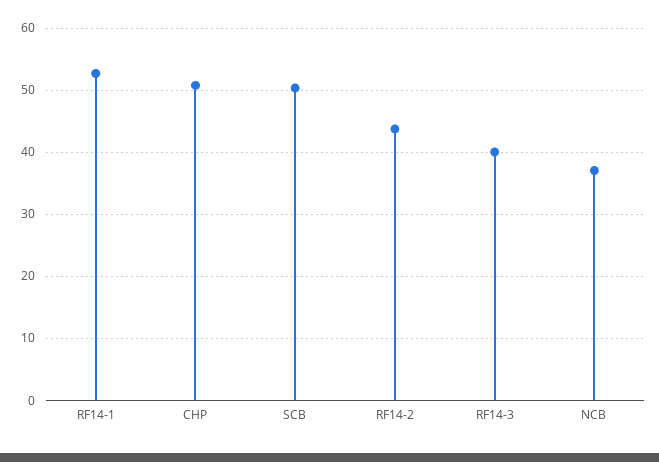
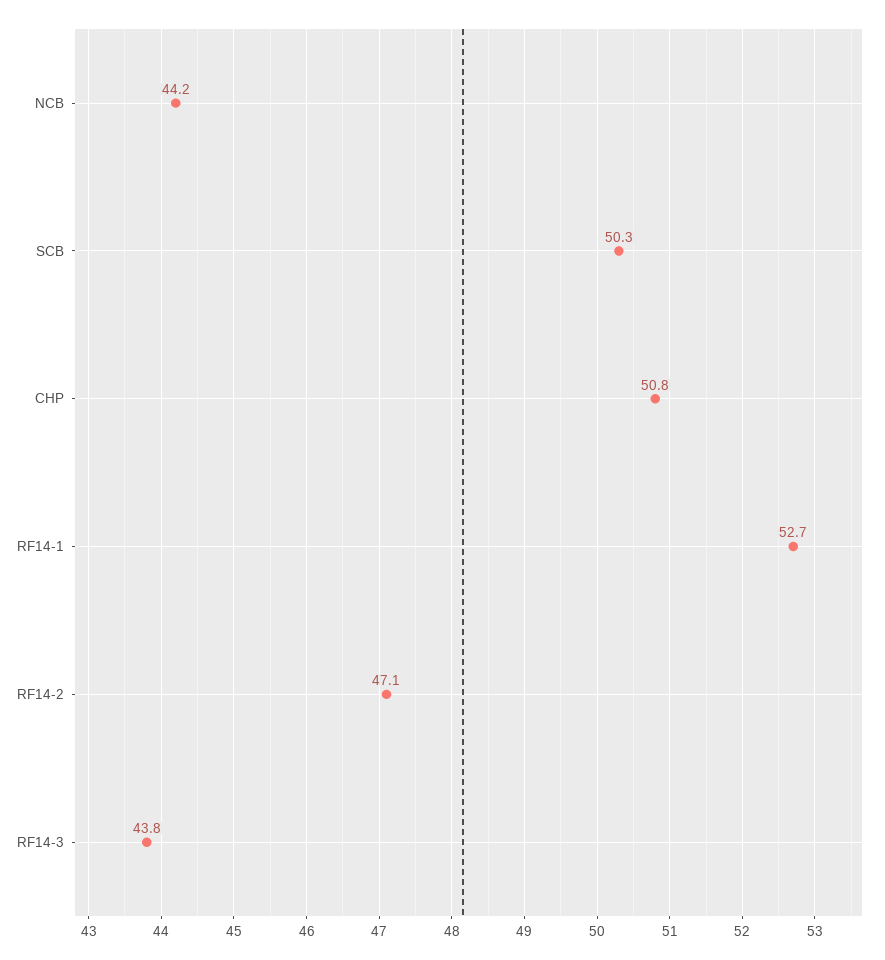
  {
    "RF14-1": 52.7,
    "CHP": 50.8,
    "SCB": 50.3,
-   "RF14-2": 44,
+   "RF14-2": 47.1,
-   "RF14-3": 40,
+   "RF14-3": 43.8,
-   "NCB": 37
+   "NCB": 44.2
  }

